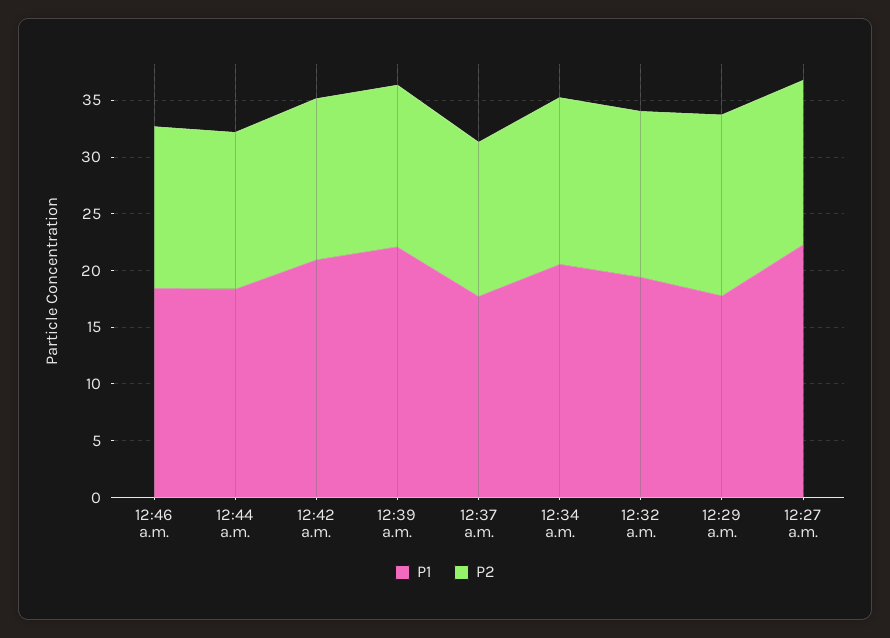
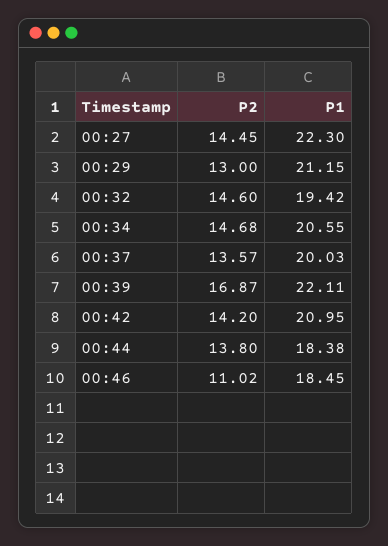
  {
    "P1": {
      "12:46 a.m.": 18.45,
      "12:44 a.m.": 18.38,
      "12:42 a.m.": 20.95,
      "12:39 a.m.": 22.11,
-     "12:37 a.m.": 18,
+     "12:37 a.m.": 20.03,
      "12:34 a.m.": 20.55,
      "12:32 a.m.": 19.42,
-     "12:29 a.m.": 18,
+     "12:29 a.m.": 21.15,
      "12:27 a.m.": 22.3
    },
    "P2": {
-     "12:46 a.m.": 14,
+     "12:46 a.m.": 11.02,
      "12:44 a.m.": 13.8,
      "12:42 a.m.": 14.2,
-     "12:39 a.m.": 14,
+     "12:39 a.m.": 16.87,
      "12:37 a.m.": 13.57,
      "12:34 a.m.": 14.68,
      "12:32 a.m.": 14.6,
-     "12:29 a.m.": 16,
+     "12:29 a.m.": 13,
      "12:27 a.m.": 14.45
    }
  }

